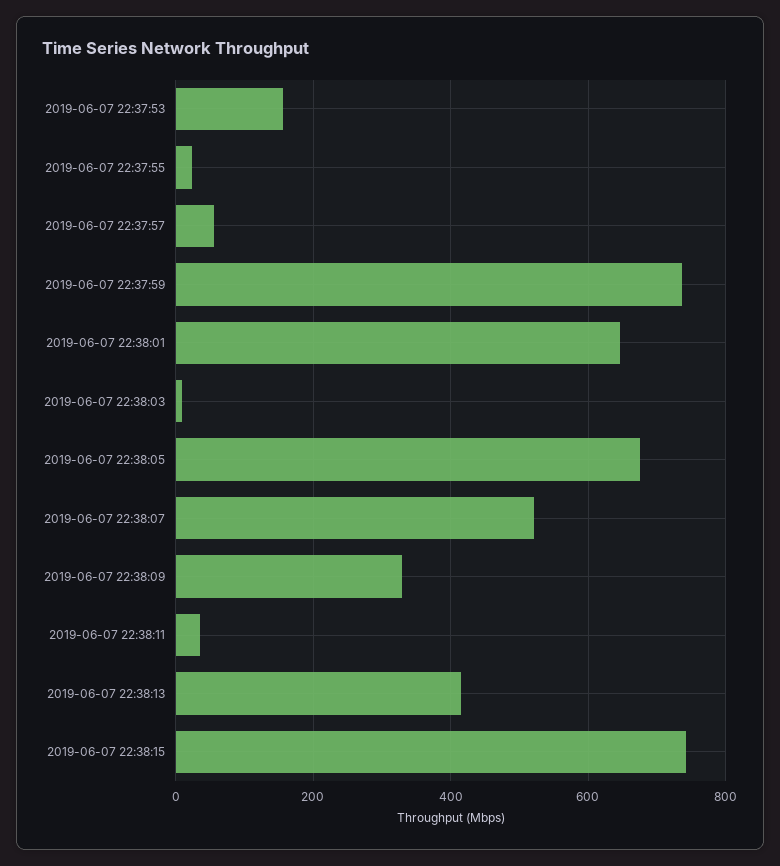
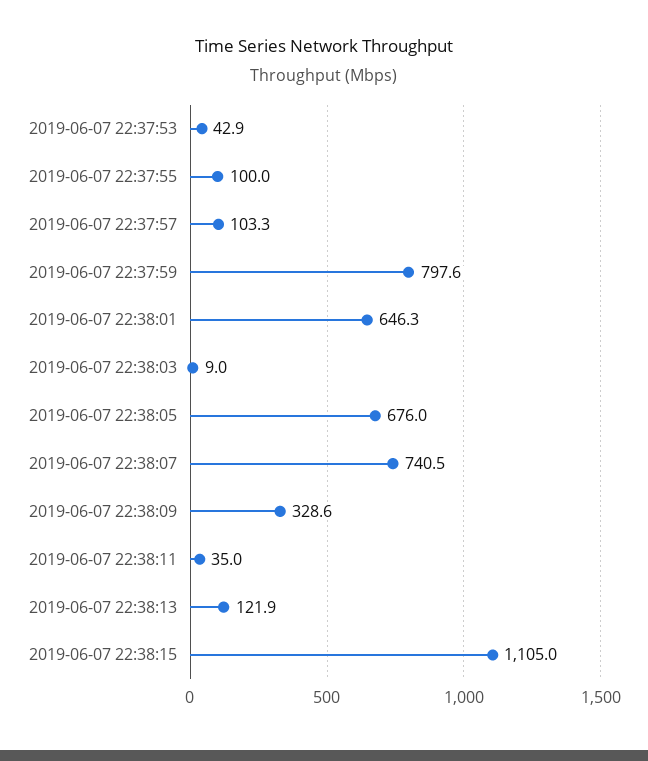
  {
-   "2019-06-07 22:37:53": 160,
+   "2019-06-07 22:37:53": 42.9,
-   "2019-06-07 22:37:55": 20,
+   "2019-06-07 22:37:55": 100,
-   "2019-06-07 22:37:57": 60,
+   "2019-06-07 22:37:57": 103.3,
-   "2019-06-07 22:37:59": 740,
+   "2019-06-07 22:37:59": 797.6,
    "2019-06-07 22:38:01": 646.3,
    "2019-06-07 22:38:03": 9,
    "2019-06-07 22:38:05": 676,
-   "2019-06-07 22:38:07": 520,
+   "2019-06-07 22:38:07": 740.5,
    "2019-06-07 22:38:09": 328.6,
    "2019-06-07 22:38:11": 35,
-   "2019-06-07 22:38:13": 420,
+   "2019-06-07 22:38:13": 121.9,
-   "2019-06-07 22:38:15": 740
+   "2019-06-07 22:38:15": 1105
  }

